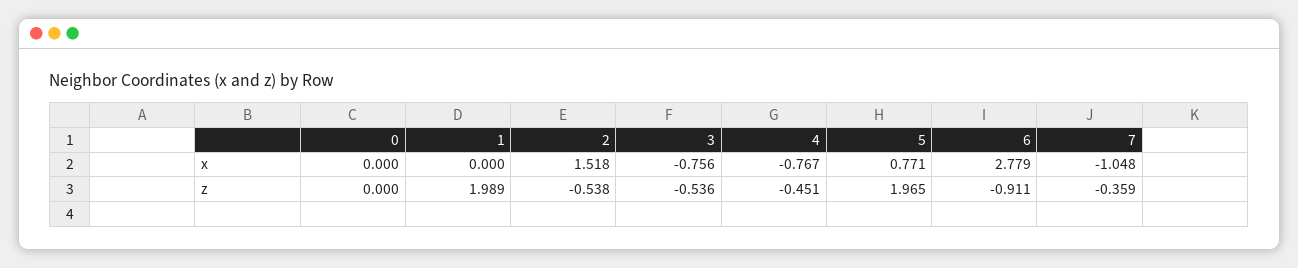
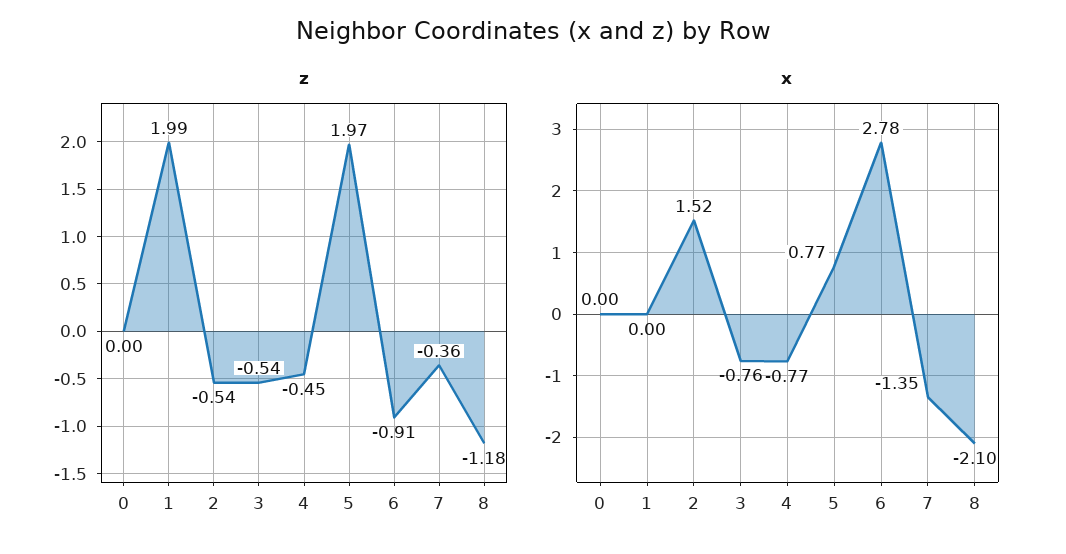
  {
    "x": {
      "0": 0,
      "1": 0,
      "2": 1.518,
      "3": -0.756,
      "4": -0.767,
      "5": 0.771,
      "6": 2.779,
-     "7": -1.048
+     "7": -1.35,
+     "8": -2.1
    },
    "z": {
      "0": 0,
      "1": 1.989,
      "2": -0.538,
      "3": -0.536,
      "4": -0.451,
      "5": 1.965,
      "6": -0.911,
-     "7": -0.359
+     "7": -0.359,
+     "8": -1.18
    }
  }

